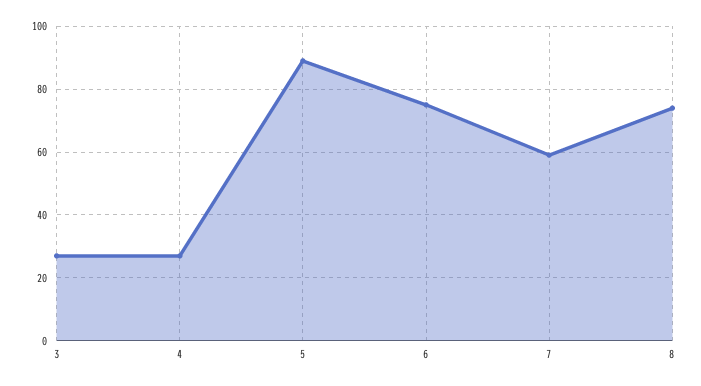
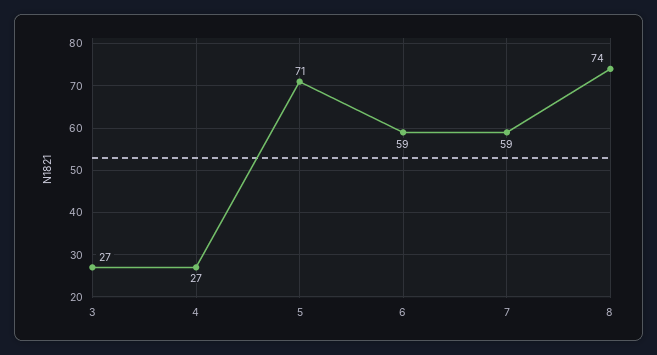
  {
    "3": 27,
    "4": 27,
-   "5": 90,
+   "5": 71,
-   "6": 75,
+   "6": 59,
    "7": 59,
    "8": 74
  }

